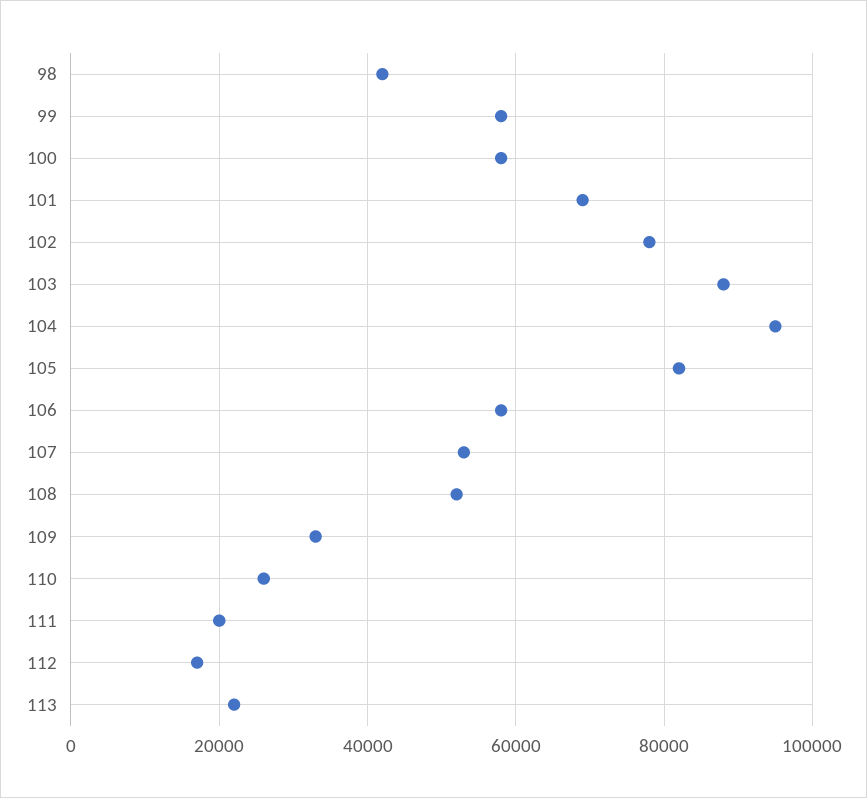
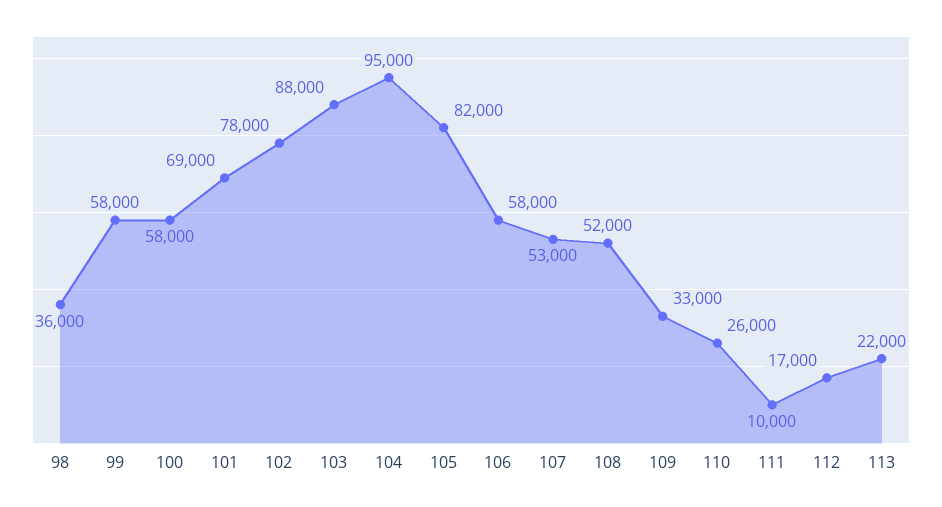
  {
-   "98": 42000,
+   "98": 36000,
    "99": 58000,
    "100": 58000,
    "101": 69000,
    "102": 78000,
    "103": 88000,
    "104": 95000,
    "105": 82000,
    "106": 58000,
    "107": 53000,
    "108": 52000,
    "109": 33000,
    "110": 26000,
-   "111": 20000,
+   "111": 10000,
    "112": 17000,
    "113": 22000
  }

